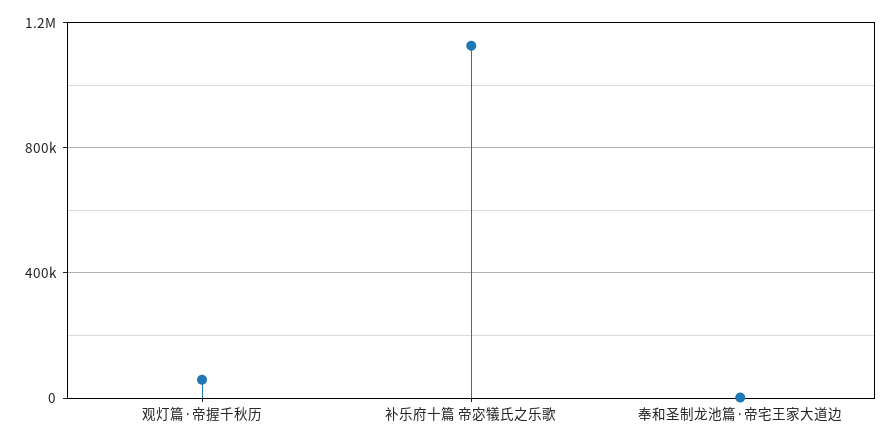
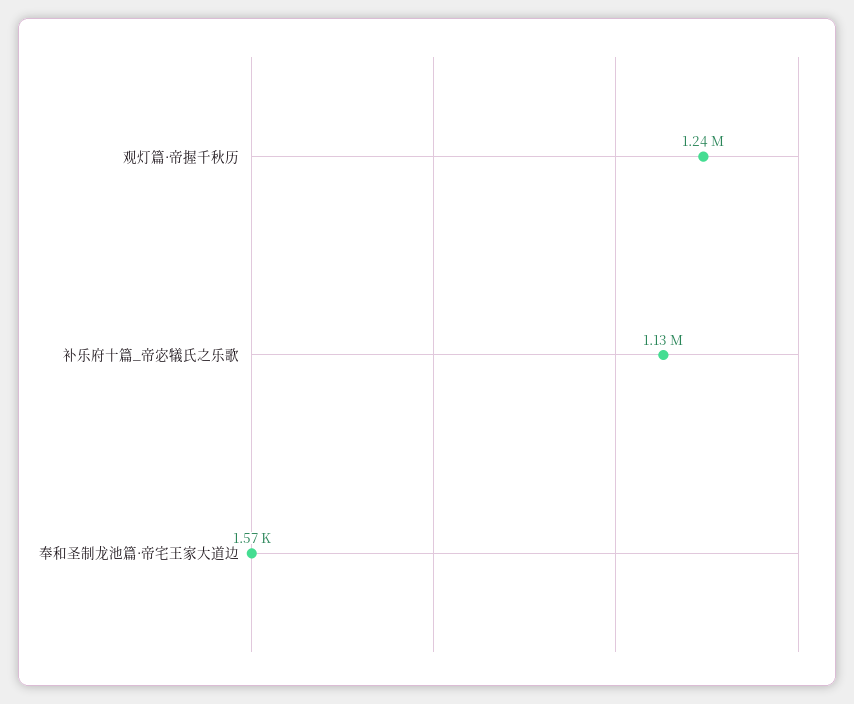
  {
-   "观灯篇·帝握千秋历": 50000,
+   "观灯篇·帝握千秋历": 1240000,
    "补乐府十篇 帝宓犠氏之乐歌": 1130000,
    "奉和圣制龙池篇·帝宅王家大道边": 1570
  }

